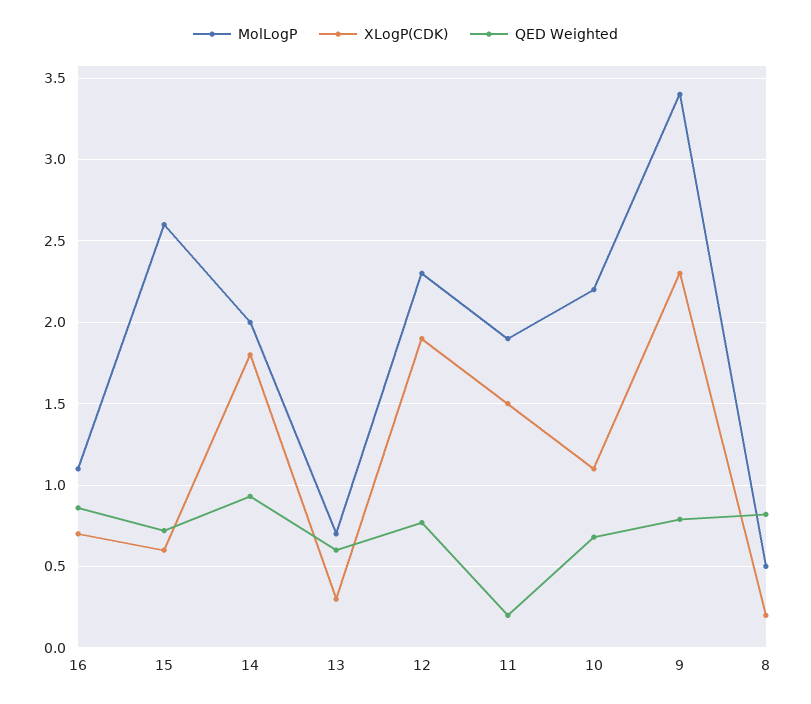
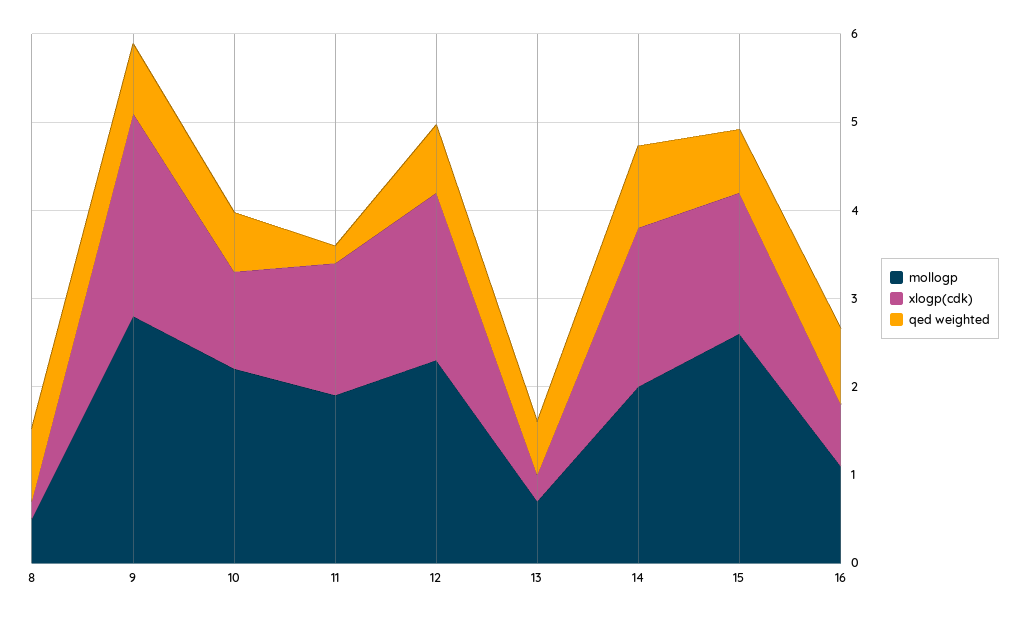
  {
    "MolLogP": {
      "16": 1.1,
      "15": 2.6,
      "14": 2,
      "13": 0.7,
      "12": 2.3,
      "11": 1.9,
      "10": 2.2,
-     "9": 3.4,
+     "9": 2.8,
      "8": 0.5
    },
    "XLogP(CDK)": {
      "16": 0.7,
-     "15": 0.6,
+     "15": 1.6,
      "14": 1.8,
      "13": 0.3,
      "12": 1.9,
      "11": 1.5,
      "10": 1.1,
      "9": 2.3,
      "8": 0.2
    },
    "QED Weighted": {
      "16": 0.85,
      "15": 0.7,
      "14": 0.95,
      "13": 0.6,
      "12": 0.75,
      "11": 0.2,
      "10": 0.7,
      "9": 0.8,
      "8": 0.8
    }
  }

